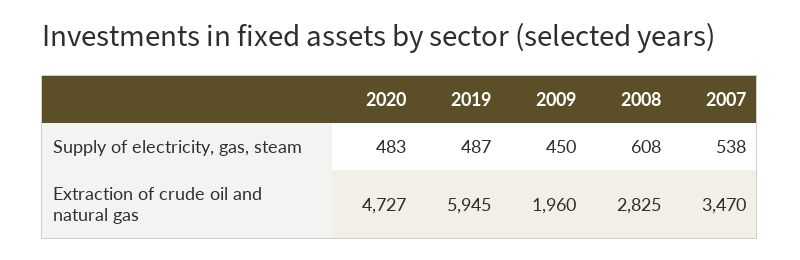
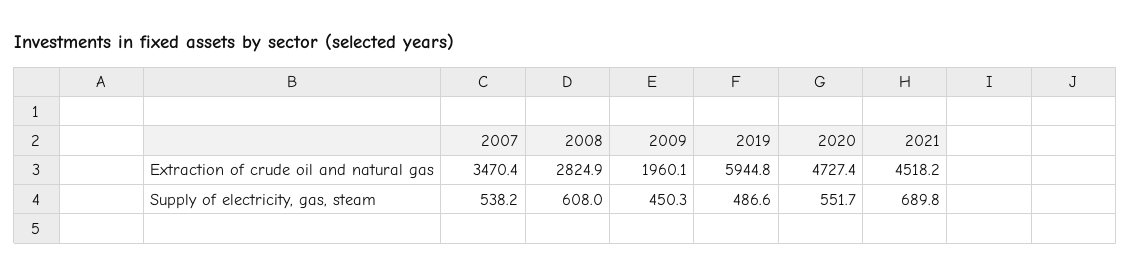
  {
    "2020": {
-     "Supply of electricity, gas, steam": 483,
+     "Supply of electricity, gas, steam": 551.7,
      "Extraction of crude oil and natural gas": 4727.4
    },
    "2019": {
      "Supply of electricity, gas, steam": 486.6,
      "Extraction of crude oil and natural gas": 5944.8
    },
    "2009": {
      "Supply of electricity, gas, steam": 450.3,
      "Extraction of crude oil and natural gas": 1960.1
    },
    "2008": {
      "Supply of electricity, gas, steam": 608,
      "Extraction of crude oil and natural gas": 2824.9
    },
    "2007": {
      "Supply of electricity, gas, steam": 538.2,
      "Extraction of crude oil and natural gas": 3470.4
-   }
+   },
+   "2021": {
+     "Extraction of crude oil and natural gas": 4518.2,
+     "Supply of electricity, gas, steam": 689.8
+   }
  }

